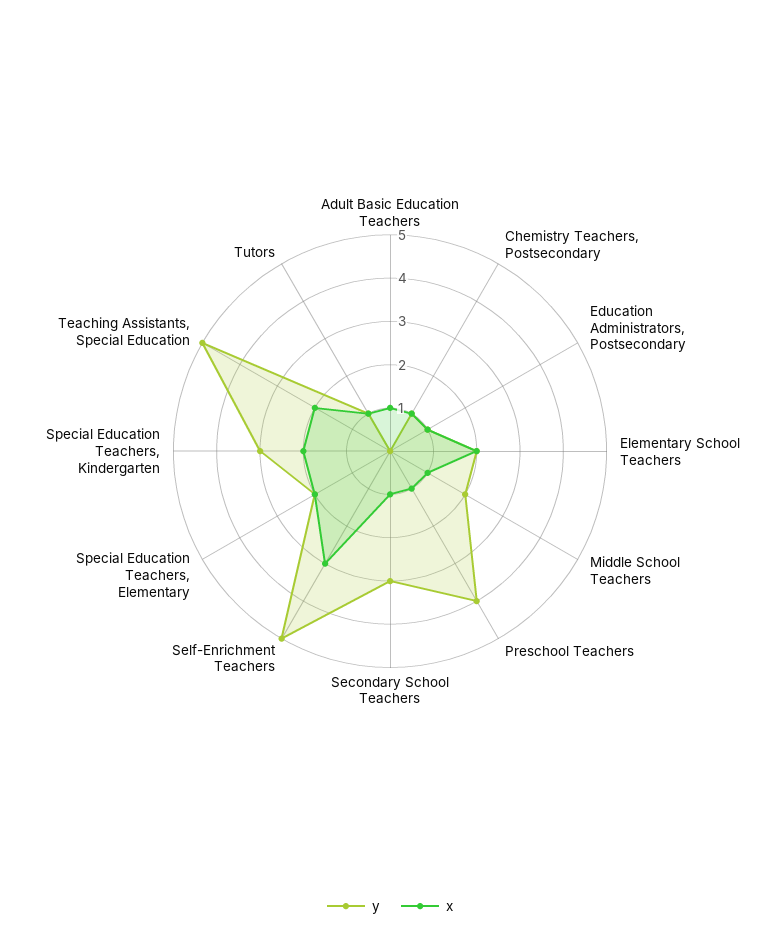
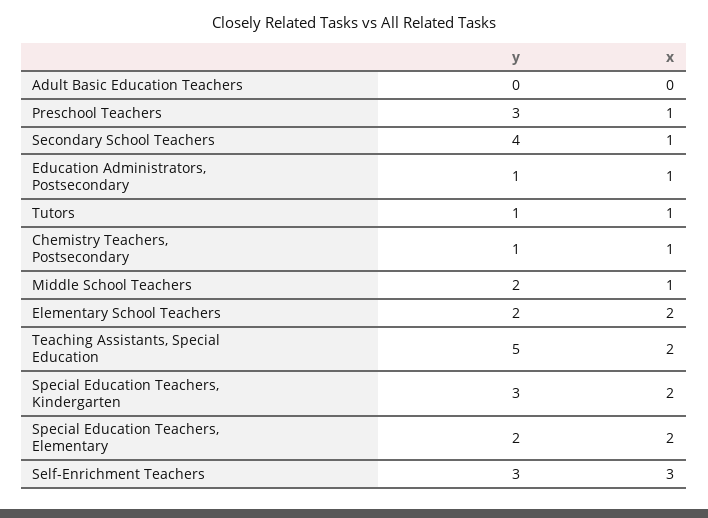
  {
    "y": {
      "Adult Basic Education Teachers": 0,
      "Chemistry Teachers, Postsecondary": 1,
      "Education Administrators, Postsecondary": 1,
      "Elementary School Teachers": 2,
      "Middle School Teachers": 2,
-     "Preschool Teachers": 4,
+     "Preschool Teachers": 3,
-     "Secondary School Teachers": 3,
+     "Secondary School Teachers": 4,
-     "Self-Enrichment Teachers": 5,
+     "Self-Enrichment Teachers": 3,
      "Special Education Teachers, Elementary": 2,
      "Special Education Teachers, Kindergarten": 3,
      "Teaching Assistants, Special Education": 5,
      "Tutors": 1
    },
    "x": {
-     "Adult Basic Education Teachers": 1,
+     "Adult Basic Education Teachers": 0,
      "Chemistry Teachers, Postsecondary": 1,
      "Education Administrators, Postsecondary": 1,
      "Elementary School Teachers": 2,
      "Middle School Teachers": 1,
      "Preschool Teachers": 1,
      "Secondary School Teachers": 1,
      "Self-Enrichment Teachers": 3,
      "Special Education Teachers, Elementary": 2,
      "Special Education Teachers, Kindergarten": 2,
      "Teaching Assistants, Special Education": 2,
      "Tutors": 1
    }
  }

